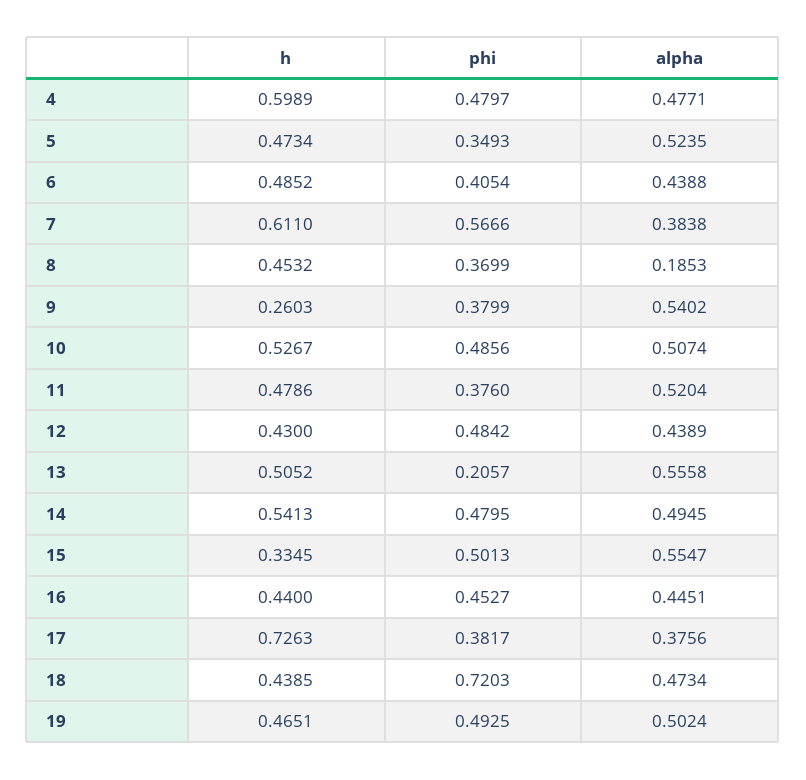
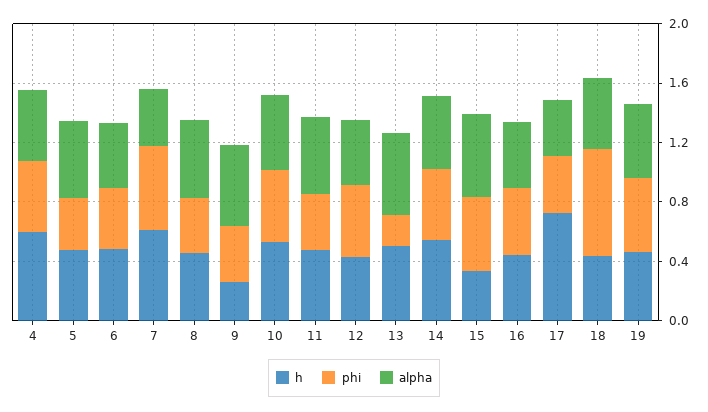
  {
    "h": {
      "4": 0.5989,
      "5": 0.4734,
      "6": 0.4852,
      "7": 0.611,
      "8": 0.4532,
      "9": 0.2603,
      "10": 0.5267,
      "11": 0.4786,
      "12": 0.43,
      "13": 0.5052,
      "14": 0.5413,
      "15": 0.3345,
      "16": 0.44,
      "17": 0.7263,
      "18": 0.4385,
      "19": 0.4651
    },
    "phi": {
      "4": 0.4797,
      "5": 0.3493,
      "6": 0.4054,
      "7": 0.5666,
      "8": 0.3699,
      "9": 0.3799,
      "10": 0.4856,
      "11": 0.376,
      "12": 0.4842,
      "13": 0.2057,
      "14": 0.4795,
      "15": 0.5013,
      "16": 0.4527,
      "17": 0.3817,
      "18": 0.7203,
      "19": 0.4925
    },
    "alpha": {
      "4": 0.4771,
      "5": 0.5235,
      "6": 0.4388,
      "7": 0.3838,
-     "8": 0.1853,
+     "8": 0.5,
      "9": 0.5402,
      "10": 0.5074,
      "11": 0.5204,
      "12": 0.4389,
      "13": 0.5558,
      "14": 0.4945,
      "15": 0.5547,
      "16": 0.4451,
      "17": 0.3756,
      "18": 0.4734,
      "19": 0.5024
    }
  }

